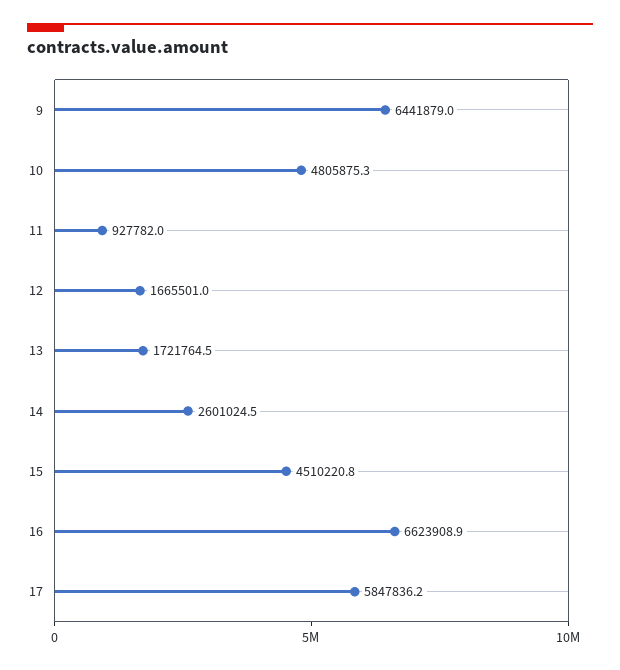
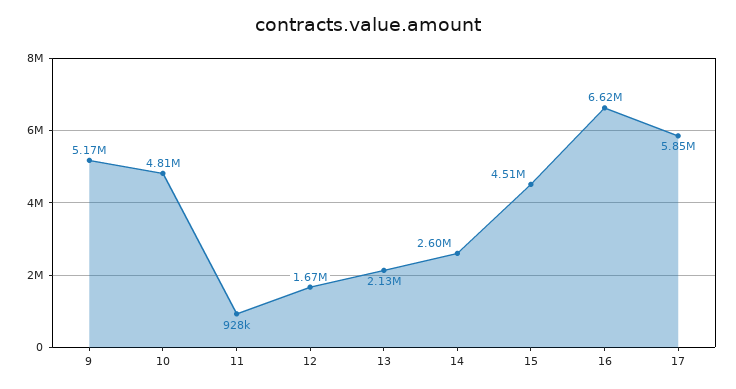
  {
-   "9": 6441879,
+   "9": 5170000,
    "10": 4805875.3,
    "11": 927782,
    "12": 1665501,
-   "13": 1721764.5,
+   "13": 2130000,
    "14": 2601024.5,
    "15": 4510220.8,
    "16": 6623908.9,
    "17": 5847836.2
  }

